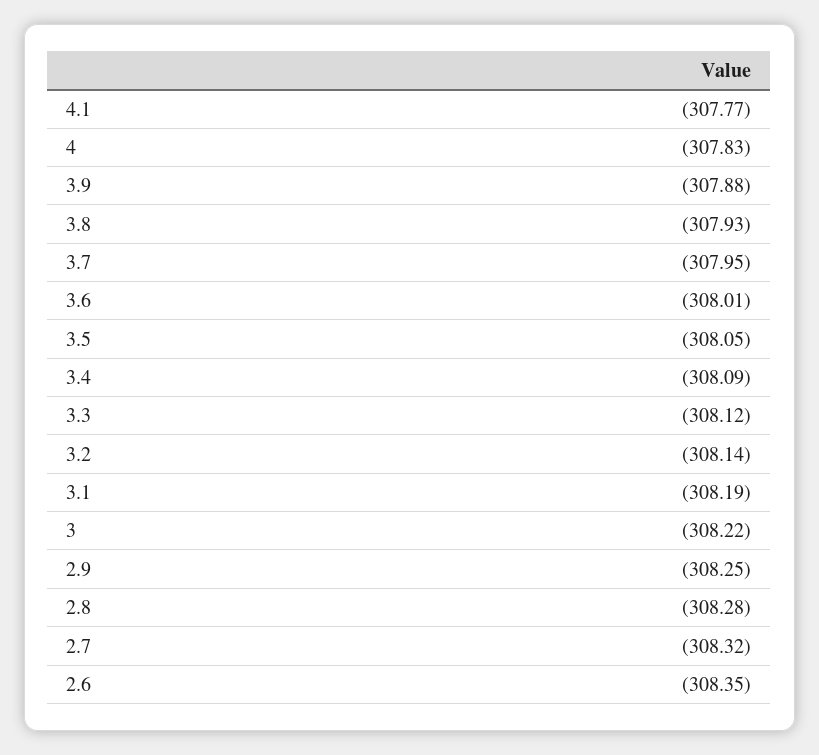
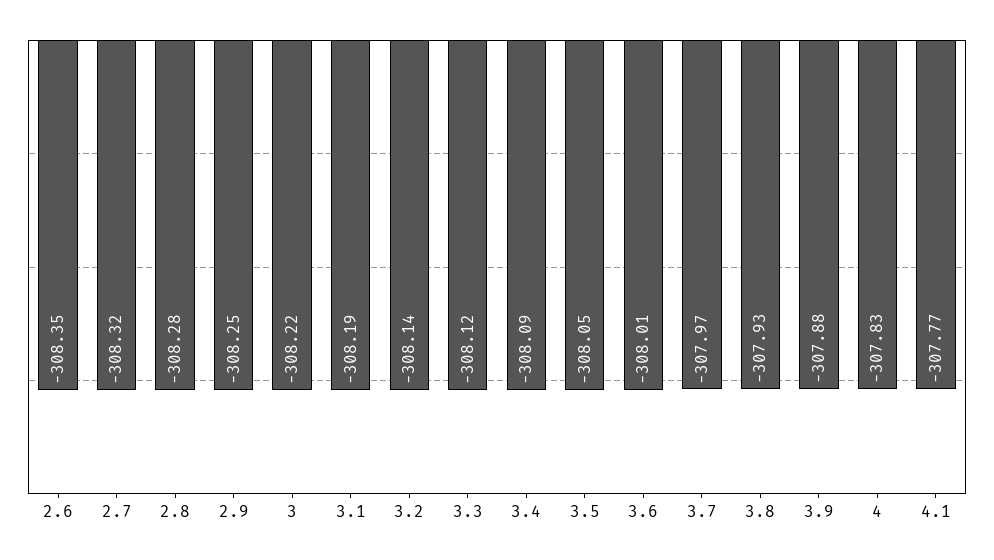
  {
    "4.1": -307.77,
    "4": -307.83,
    "3.9": -307.88,
    "3.8": -307.93,
-   "3.7": -307.95,
+   "3.7": -307.97,
    "3.6": -308.01,
    "3.5": -308.05,
    "3.4": -308.09,
    "3.3": -308.12,
    "3.2": -308.14,
    "3.1": -308.19,
    "3": -308.22,
    "2.9": -308.25,
    "2.8": -308.28,
    "2.7": -308.32,
    "2.6": -308.35
  }

